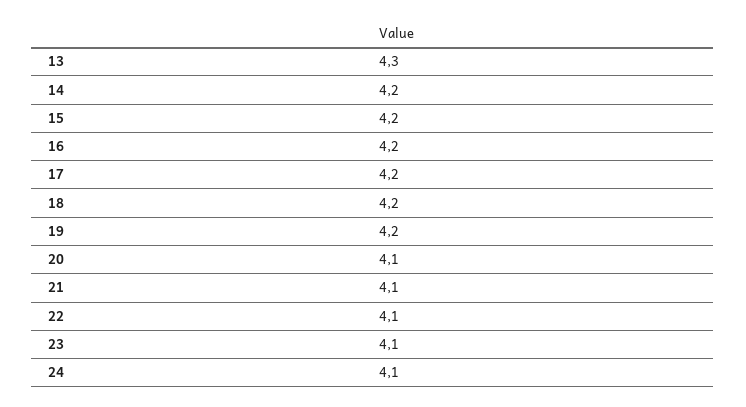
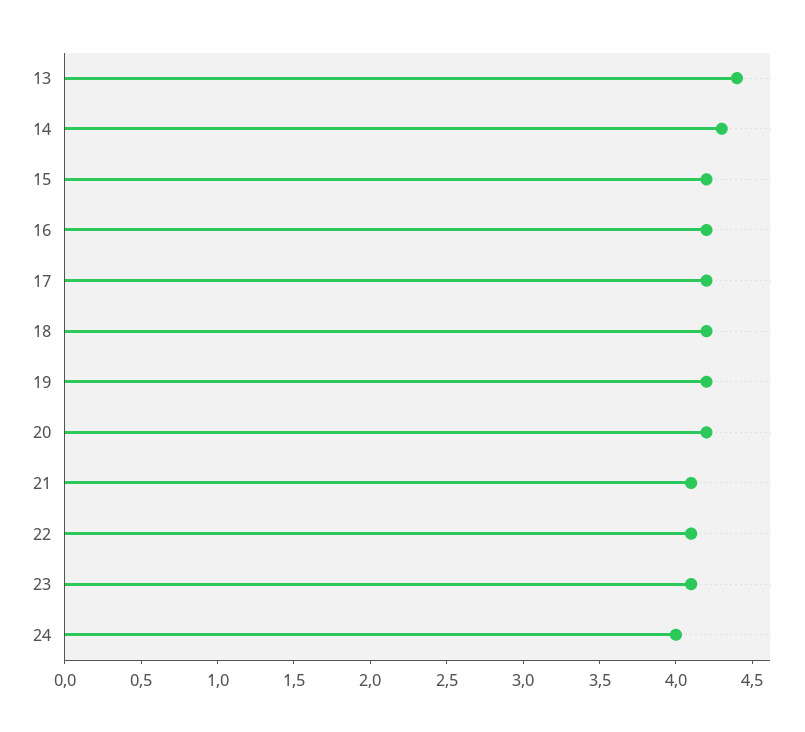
  {
-   "13": 4.3,
+   "13": 4.4,
-   "14": 4.2,
+   "14": 4.3,
    "15": 4.2,
    "16": 4.2,
    "17": 4.2,
    "18": 4.2,
    "19": 4.2,
-   "20": 4.1,
+   "20": 4.2,
    "21": 4.1,
    "22": 4.1,
    "23": 4.1,
-   "24": 4.1
+   "24": 4
  }

